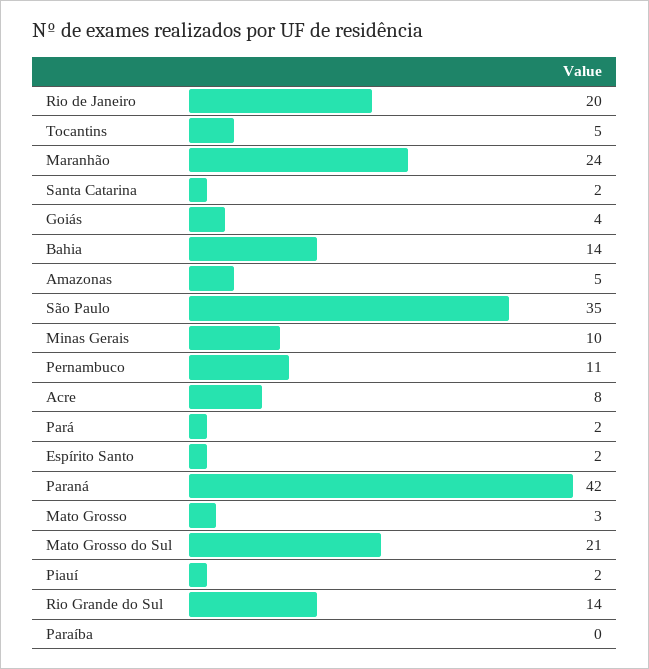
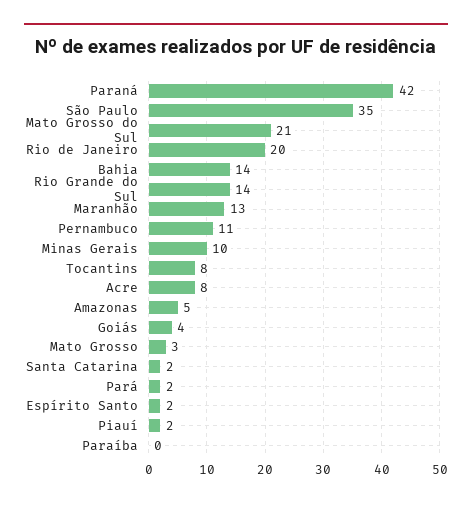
  {
    "Rio de Janeiro": 20,
-   "Tocantins": 5,
+   "Tocantins": 8,
-   "Maranhão": 24,
+   "Maranhão": 13,
    "Santa Catarina": 2,
    "Goiás": 4,
    "Bahia": 14,
    "Amazonas": 5,
    "São Paulo": 35,
    "Minas Gerais": 10,
    "Pernambuco": 11,
    "Acre": 8,
    "Pará": 2,
    "Espírito Santo": 2,
    "Paraná": 42,
    "Mato Grosso": 3,
    "Mato Grosso do Sul": 21,
    "Piauí": 2,
    "Rio Grande do Sul": 14,
    "Paraíba": 0
  }

